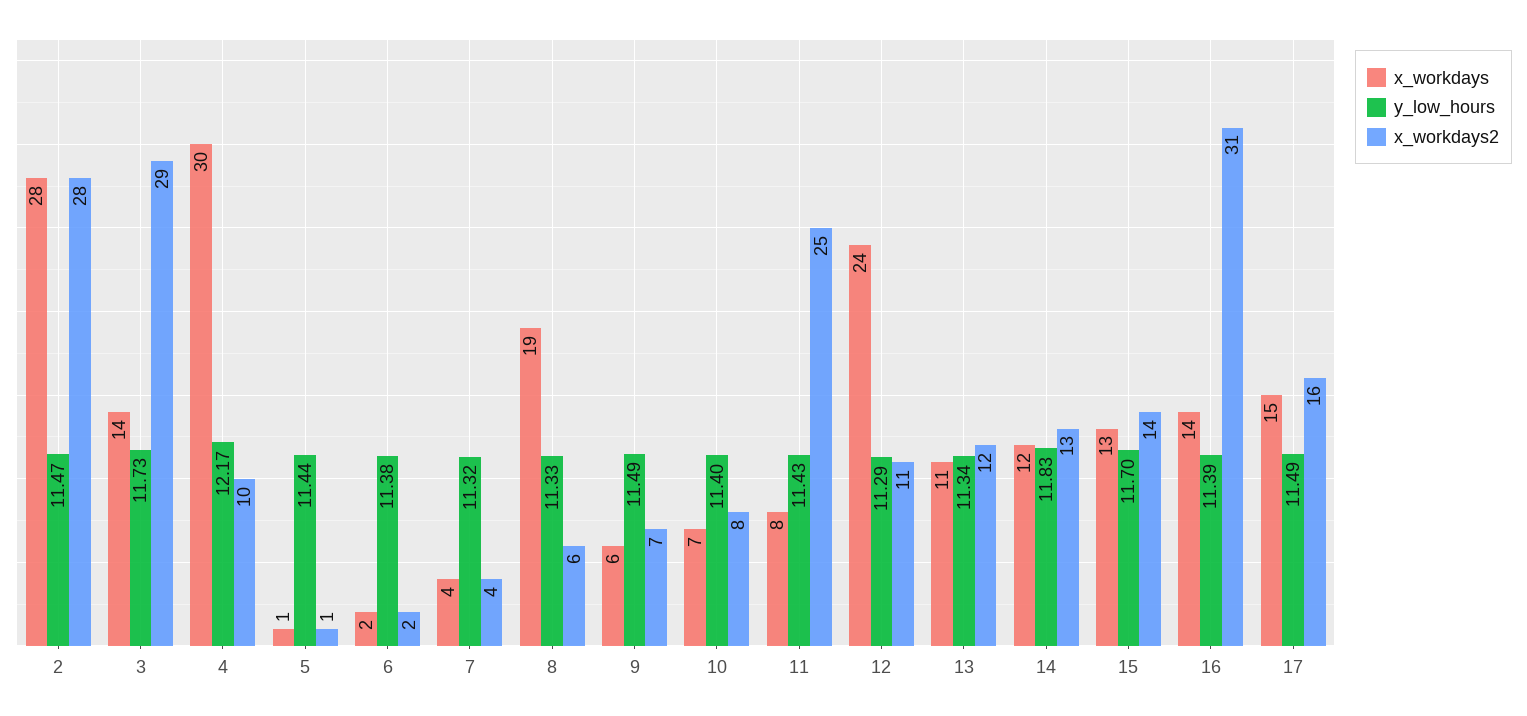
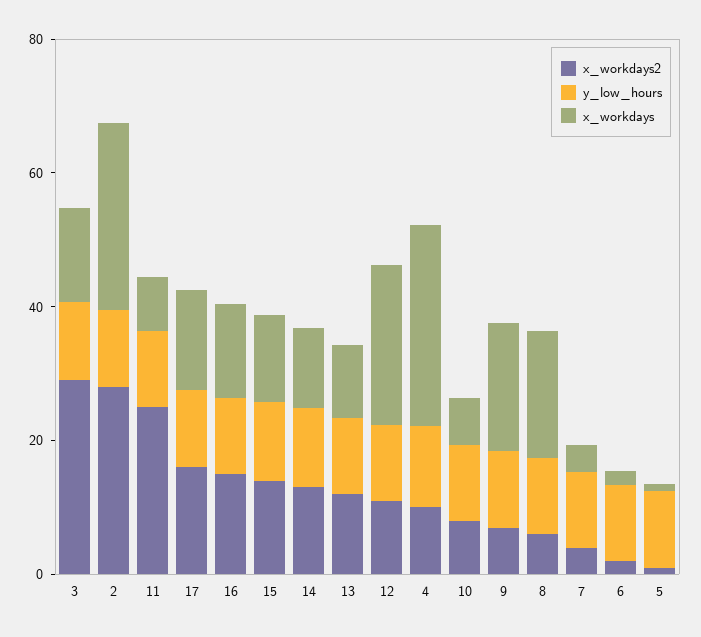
  {
    "x_workdays": {
      "2": 28,
      "3": 14,
      "4": 30,
      "5": 1,
      "6": 2,
      "7": 4,
      "8": 19,
-     "9": 6,
+     "9": 20,
      "10": 7,
      "11": 8,
      "12": 24,
      "13": 11,
      "14": 12,
      "15": 13,
      "16": 14,
      "17": 15
    },
    "y_low_hours": {
      "2": 11.47,
      "3": 11.73,
      "4": 12.17,
      "5": 11.44,
      "6": 11.38,
      "7": 11.32,
      "8": 11.33,
      "9": 11.49,
      "10": 11.4,
      "11": 11.43,
      "12": 11.29,
      "13": 11.34,
      "14": 11.83,
      "15": 11.7,
      "16": 11.39,
      "17": 11.49
    },
    "x_workdays2": {
      "2": 28,
      "3": 29,
      "4": 10,
      "5": 1,
      "6": 2,
      "7": 4,
      "8": 6,
      "9": 7,
      "10": 8,
      "11": 25,
      "12": 11,
      "13": 12,
      "14": 13,
      "15": 14,
-     "16": 31,
+     "16": 15,
      "17": 16
    }
  }

